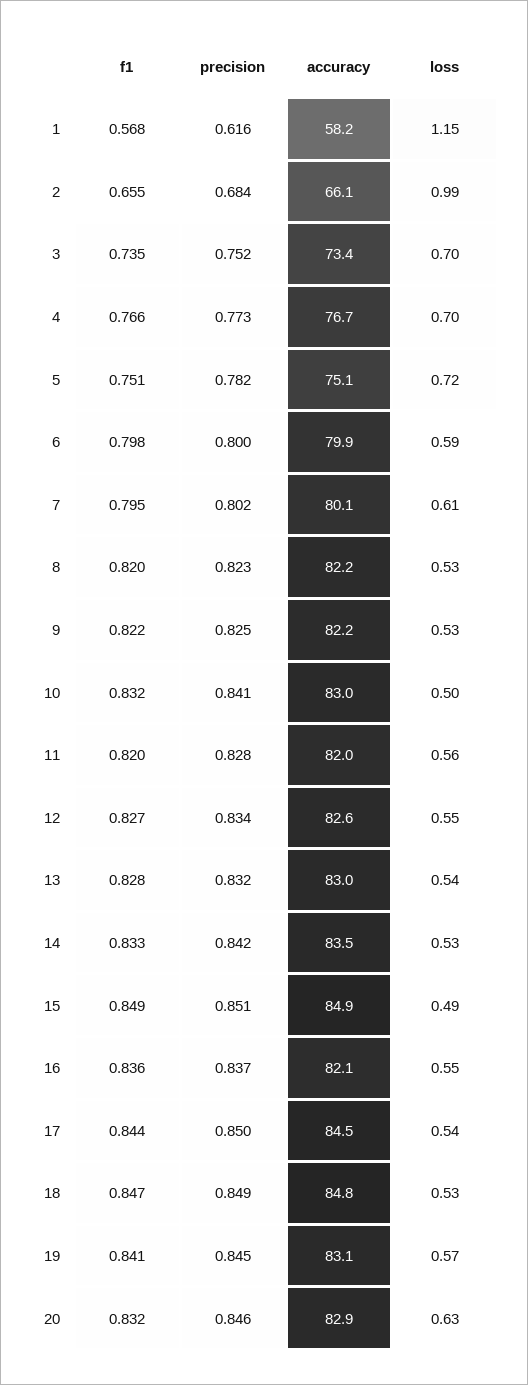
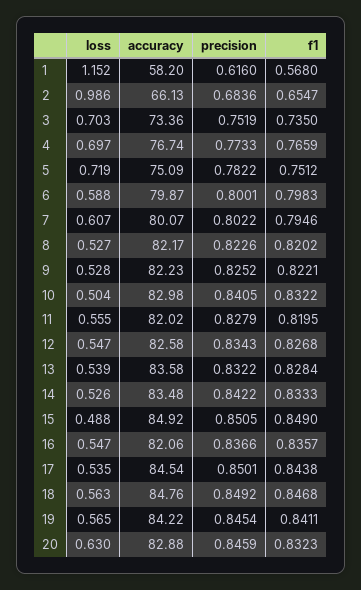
  {
    "f1": {
      "1": 0.568,
      "2": 0.6547,
      "3": 0.735,
      "4": 0.7659,
      "5": 0.7512,
      "6": 0.7983,
      "7": 0.7946,
      "8": 0.8202,
      "9": 0.8221,
      "10": 0.8322,
      "11": 0.8195,
      "12": 0.8268,
      "13": 0.8284,
      "14": 0.8333,
      "15": 0.849,
      "16": 0.8357,
      "17": 0.8438,
      "18": 0.8468,
      "19": 0.8411,
      "20": 0.8323
    },
    "precision": {
      "1": 0.616,
      "2": 0.6836,
      "3": 0.7519,
      "4": 0.7733,
      "5": 0.7822,
      "6": 0.8001,
      "7": 0.8022,
      "8": 0.8226,
      "9": 0.8252,
      "10": 0.8405,
      "11": 0.8279,
      "12": 0.8343,
      "13": 0.8322,
      "14": 0.8422,
      "15": 0.8505,
      "16": 0.8366,
      "17": 0.8501,
      "18": 0.8492,
      "19": 0.8454,
      "20": 0.8459
    },
    "accuracy": {
      "1": 58.2,
      "2": 66.13,
      "3": 73.36,
      "4": 76.74,
      "5": 75.09,
      "6": 79.87,
      "7": 80.07,
      "8": 82.17,
      "9": 82.23,
      "10": 82.98,
      "11": 82.02,
      "12": 82.58,
-     "13": 83,
+     "13": 83.58,
      "14": 83.48,
      "15": 84.92,
      "16": 82.06,
      "17": 84.54,
      "18": 84.76,
-     "19": 83.1,
+     "19": 84.22,
      "20": 82.88
    },
    "loss": {
      "1": 1.152,
      "2": 0.986,
      "3": 0.703,
      "4": 0.697,
      "5": 0.719,
      "6": 0.588,
      "7": 0.607,
      "8": 0.527,
      "9": 0.528,
      "10": 0.504,
      "11": 0.555,
      "12": 0.547,
      "13": 0.539,
      "14": 0.526,
      "15": 0.488,
      "16": 0.547,
      "17": 0.535,
-     "18": 0.53,
+     "18": 0.563,
      "19": 0.565,
      "20": 0.63
    }
  }

